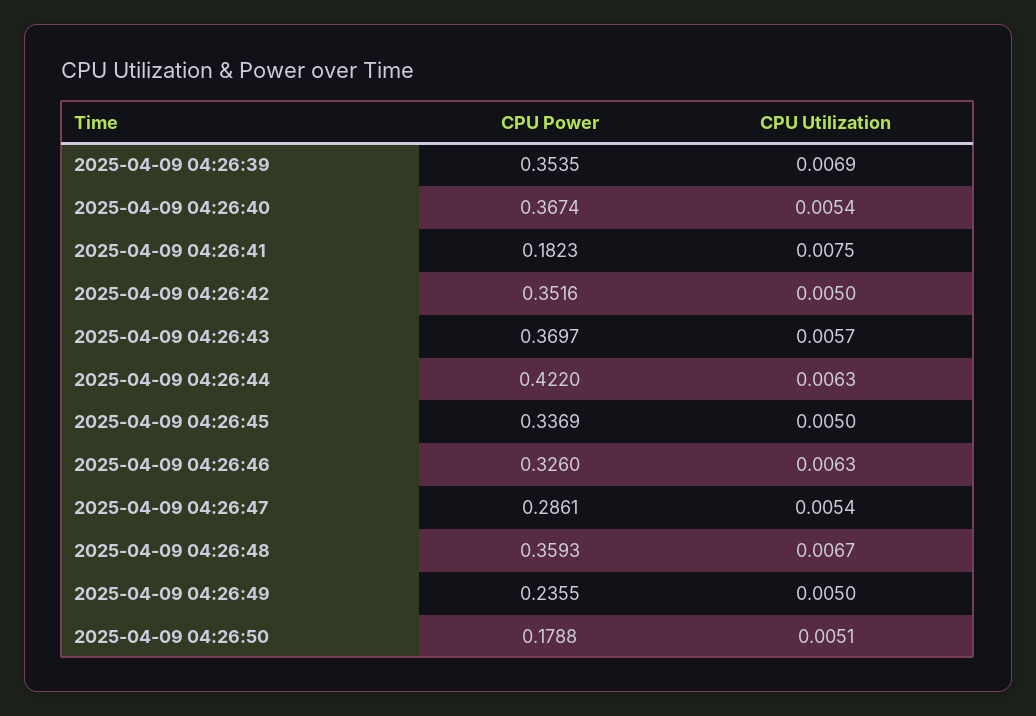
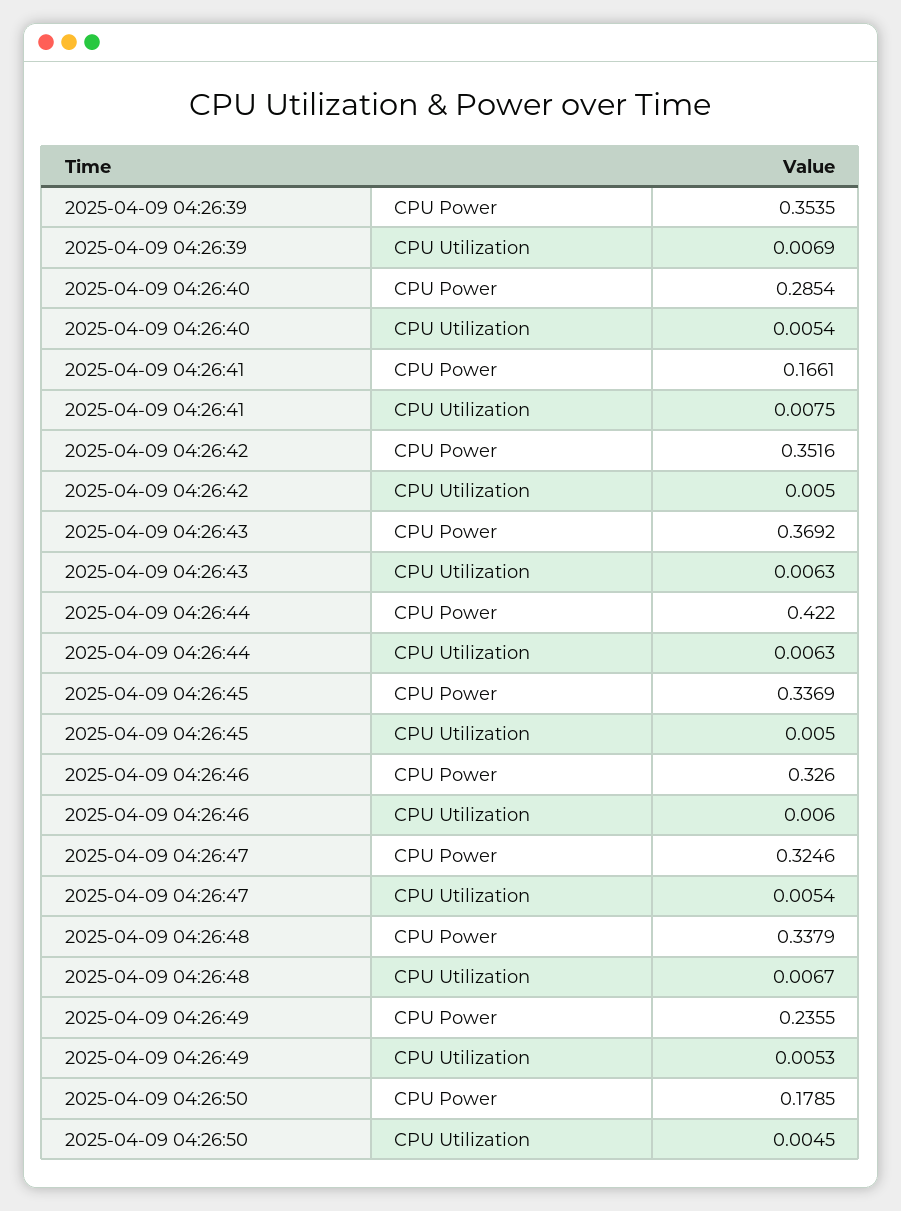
  {
    "CPU Power": {
      "2025-04-09 04:26:39": 0.3535,
-     "2025-04-09 04:26:40": 0.3674,
+     "2025-04-09 04:26:40": 0.2854,
-     "2025-04-09 04:26:41": 0.1823,
+     "2025-04-09 04:26:41": 0.1661,
      "2025-04-09 04:26:42": 0.3516,
-     "2025-04-09 04:26:43": 0.3697,
+     "2025-04-09 04:26:43": 0.3692,
      "2025-04-09 04:26:44": 0.422,
      "2025-04-09 04:26:45": 0.3369,
      "2025-04-09 04:26:46": 0.326,
-     "2025-04-09 04:26:47": 0.2861,
+     "2025-04-09 04:26:47": 0.3246,
-     "2025-04-09 04:26:48": 0.3593,
+     "2025-04-09 04:26:48": 0.3379,
      "2025-04-09 04:26:49": 0.2355,
-     "2025-04-09 04:26:50": 0.1788
+     "2025-04-09 04:26:50": 0.1785
    },
    "CPU Utilization": {
      "2025-04-09 04:26:39": 0.0069,
      "2025-04-09 04:26:40": 0.0054,
      "2025-04-09 04:26:41": 0.0075,
      "2025-04-09 04:26:42": 0.005,
-     "2025-04-09 04:26:43": 0.0057,
+     "2025-04-09 04:26:43": 0.0063,
      "2025-04-09 04:26:44": 0.0063,
      "2025-04-09 04:26:45": 0.005,
-     "2025-04-09 04:26:46": 0.0063,
+     "2025-04-09 04:26:46": 0.006,
      "2025-04-09 04:26:47": 0.0054,
      "2025-04-09 04:26:48": 0.0067,
-     "2025-04-09 04:26:49": 0.005,
+     "2025-04-09 04:26:49": 0.0053,
-     "2025-04-09 04:26:50": 0.0051
+     "2025-04-09 04:26:50": 0.0045
    }
  }

